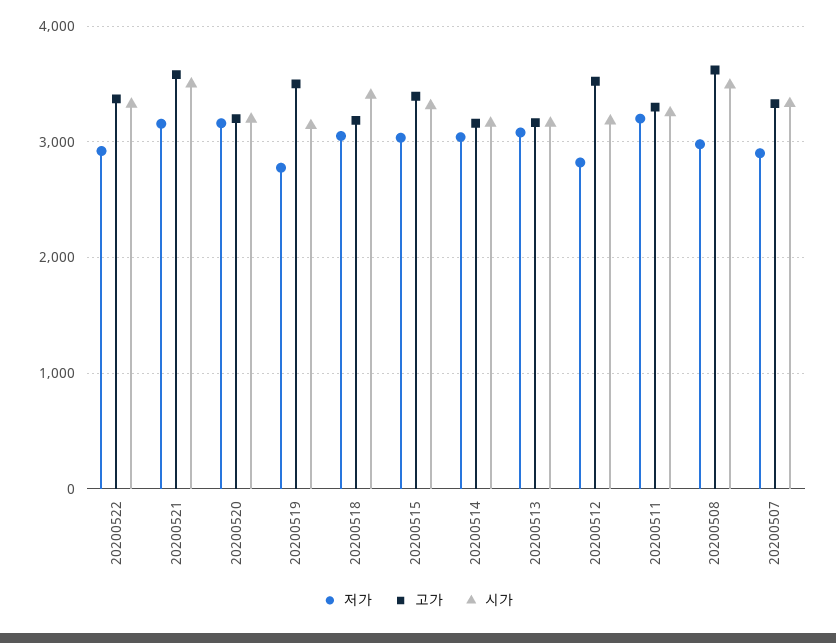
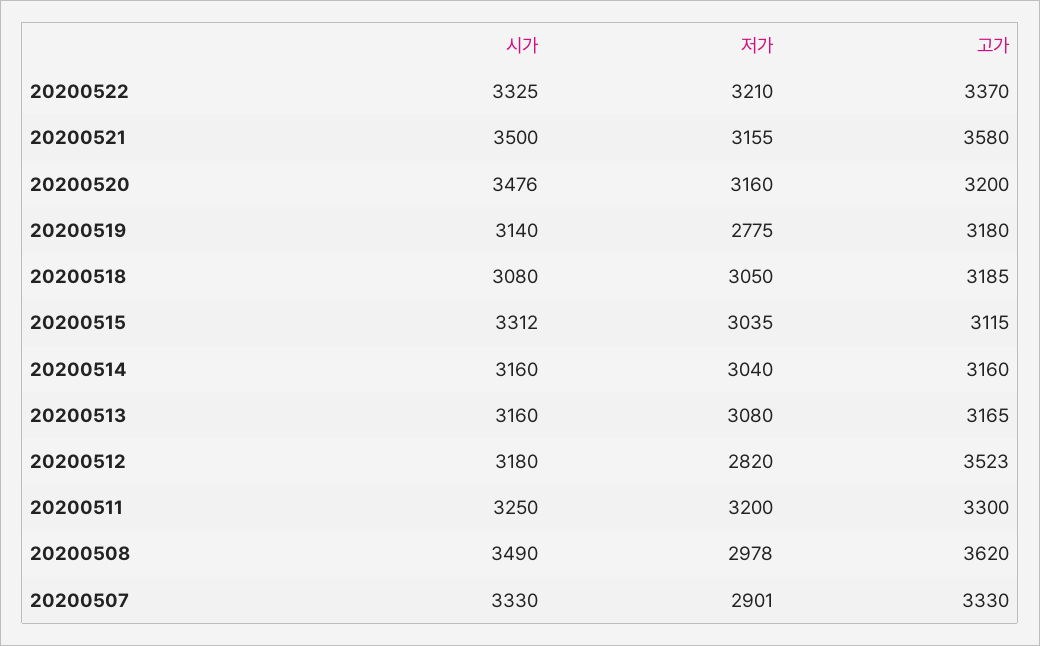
  {
    "저가": {
-     "20200522": 2900,
+     "20200522": 3210,
      "20200521": 3155,
      "20200520": 3160,
      "20200519": 2775,
      "20200518": 3050,
      "20200515": 3035,
      "20200514": 3040,
      "20200513": 3080,
      "20200512": 2820,
      "20200511": 3200,
      "20200508": 2978,
      "20200507": 2901
    },
    "고가": {
      "20200522": 3370,
      "20200521": 3580,
      "20200520": 3200,
-     "20200519": 3500,
+     "20200519": 3180,
      "20200518": 3185,
-     "20200515": 3400,
+     "20200515": 3115,
      "20200514": 3160,
      "20200513": 3165,
      "20200512": 3523,
      "20200511": 3300,
      "20200508": 3620,
      "20200507": 3330
    },
    "시가": {
      "20200522": 3325,
      "20200521": 3500,
-     "20200520": 3200,
+     "20200520": 3476,
      "20200519": 3140,
-     "20200518": 3400,
+     "20200518": 3080,
      "20200515": 3312,
      "20200514": 3160,
      "20200513": 3160,
      "20200512": 3180,
      "20200511": 3250,
      "20200508": 3490,
      "20200507": 3330
    }
  }

